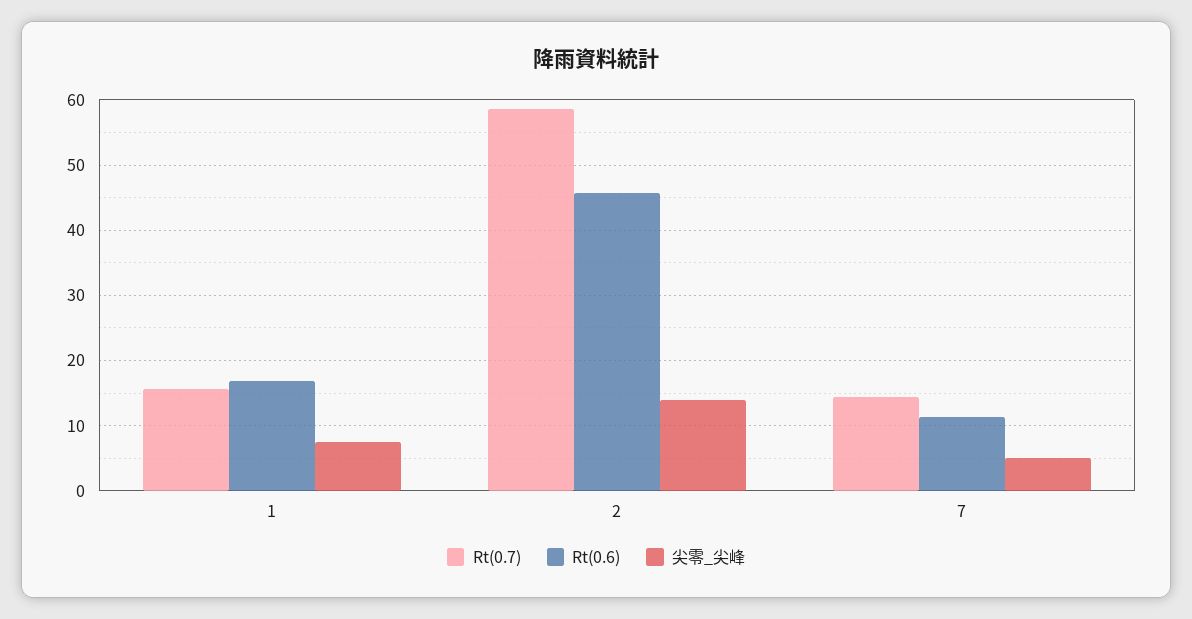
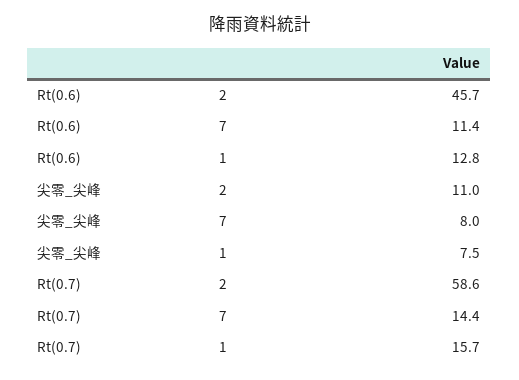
  {
    "Rt(0.7)": {
      "1": 15.7,
      "2": 58.6,
      "7": 14.4
    },
    "Rt(0.6)": {
-     "1": 17,
+     "1": 12.8,
      "2": 45.7,
      "7": 11.4
    },
    "尖零_尖峰": {
      "1": 7.5,
-     "2": 14,
+     "2": 11,
-     "7": 5
+     "7": 8
    }
  }

